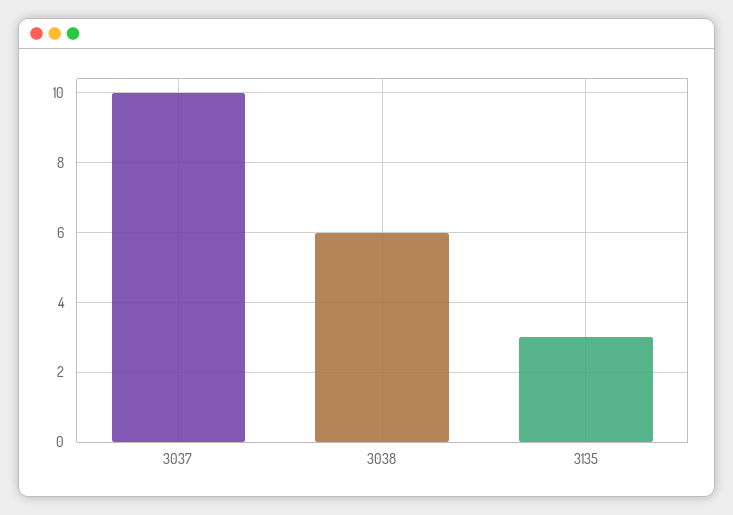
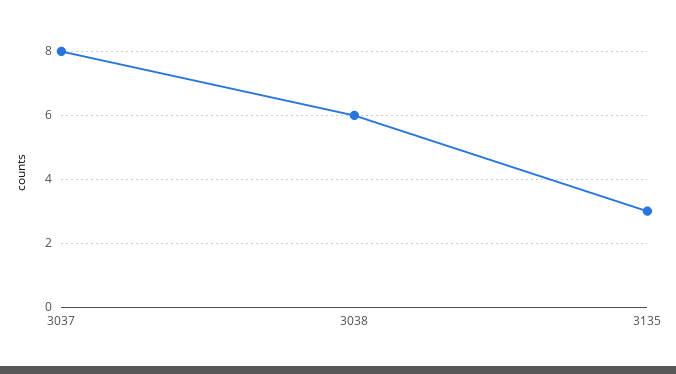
  {
-   "3037": 10,
+   "3037": 8,
    "3038": 6,
    "3135": 3
  }

